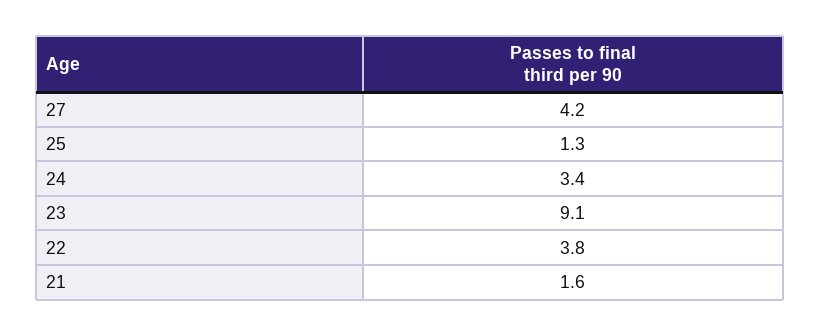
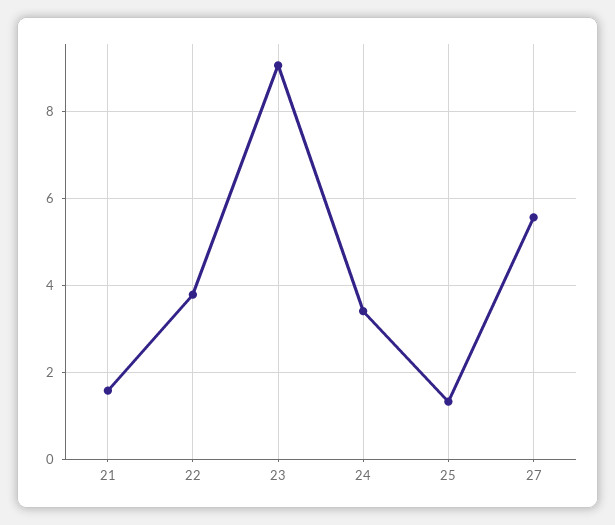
  {
-   "27": 4.2,
+   "27": 5.6,
    "25": 1.3,
    "24": 3.4,
    "23": 9.1,
    "22": 3.8,
    "21": 1.6
  }

